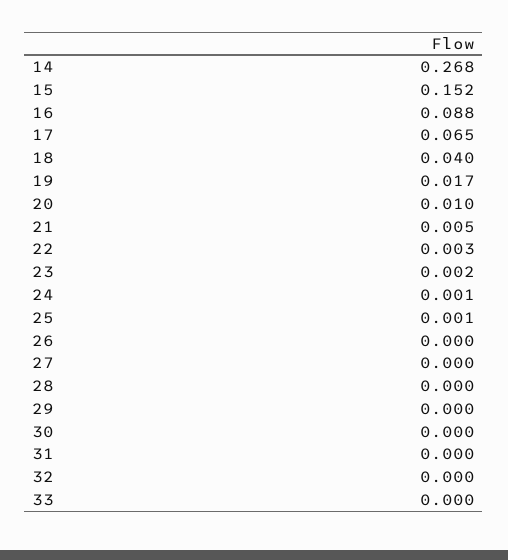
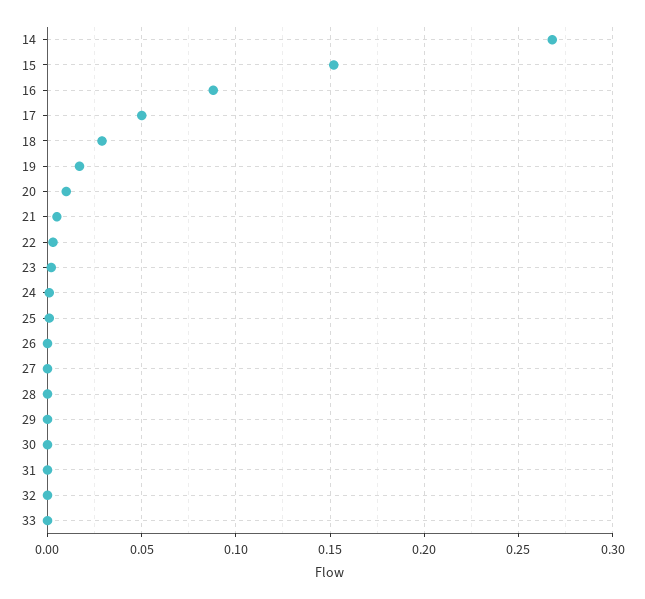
  {
    "14": 0.268,
    "15": 0.152,
    "16": 0.088,
-   "17": 0.065,
+   "17": 0.05,
-   "18": 0.04,
+   "18": 0.03,
    "19": 0.017,
    "20": 0.01,
    "21": 0.005,
    "22": 0.003,
    "23": 0.002,
    "24": 0.001,
    "25": 0.001,
    "26": 0,
    "27": 0,
    "28": 0,
    "29": 0,
    "30": 0,
    "31": 0,
    "32": 0,
    "33": 0
  }

